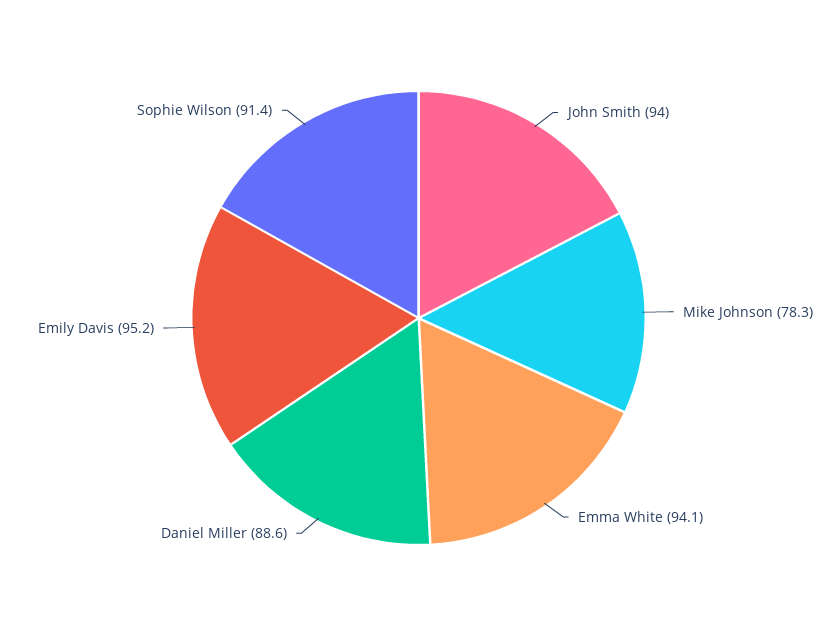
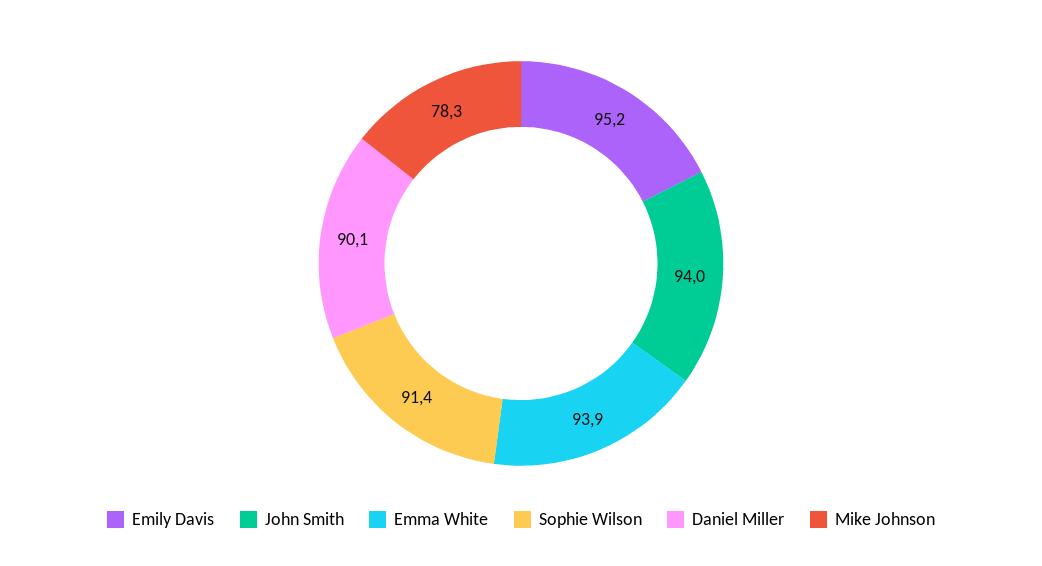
  {
    "John Smith": 94,
    "Mike Johnson": 78.3,
-   "Emma White": 94.1,
+   "Emma White": 93.9,
-   "Daniel Miller": 88.6,
+   "Daniel Miller": 90.1,
    "Emily Davis": 95.2,
    "Sophie Wilson": 91.4
  }

